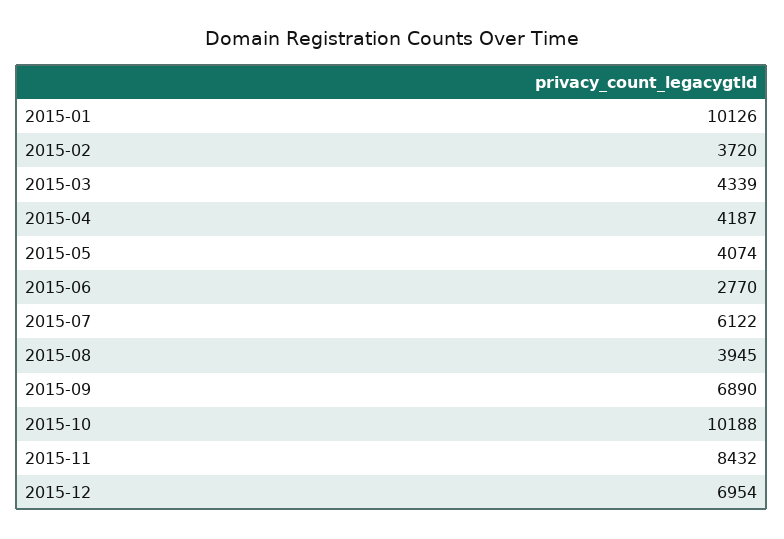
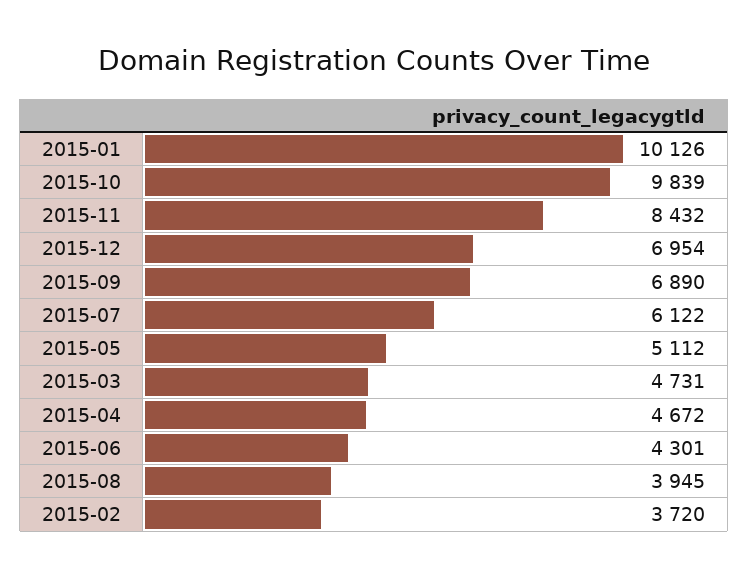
  {
    "2015-01": 10126,
    "2015-02": 3720,
-   "2015-03": 4339,
+   "2015-03": 4731,
-   "2015-04": 4187,
+   "2015-04": 4672,
-   "2015-05": 4074,
+   "2015-05": 5112,
-   "2015-06": 2770,
+   "2015-06": 4301,
    "2015-07": 6122,
    "2015-08": 3945,
    "2015-09": 6890,
-   "2015-10": 10188,
+   "2015-10": 9839,
    "2015-11": 8432,
    "2015-12": 6954
  }

